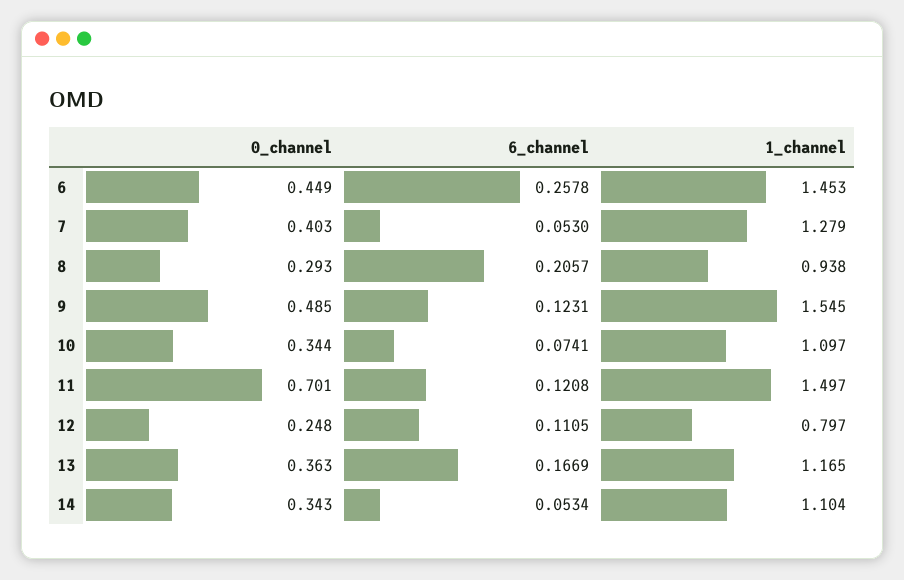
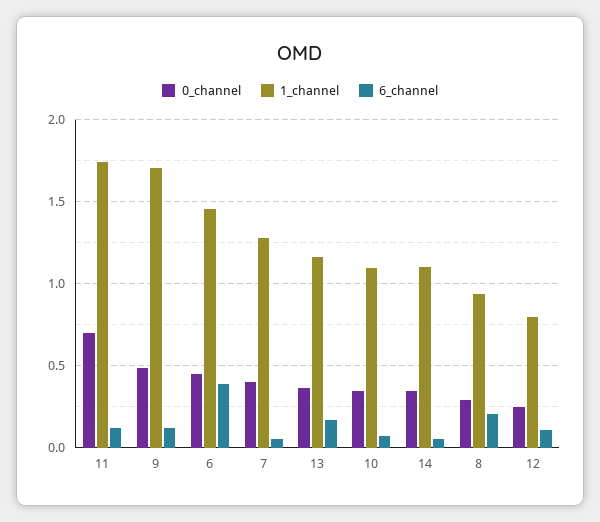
  {
    "0_channel": {
      "6": 0.449,
      "7": 0.403,
      "8": 0.293,
      "9": 0.485,
      "10": 0.344,
      "11": 0.701,
      "12": 0.248,
      "13": 0.363,
      "14": 0.343
    },
    "6_channel": {
-     "6": 0.2578,
+     "6": 0.4,
      "7": 0.053,
      "8": 0.2057,
      "9": 0.1231,
      "10": 0.0741,
      "11": 0.1208,
      "12": 0.1105,
      "13": 0.1669,
      "14": 0.0534
    },
    "1_channel": {
      "6": 1.453,
      "7": 1.279,
      "8": 0.938,
-     "9": 1.545,
+     "9": 1.7,
      "10": 1.097,
-     "11": 1.497,
+     "11": 1.75,
      "12": 0.797,
      "13": 1.165,
      "14": 1.104
    }
  }

